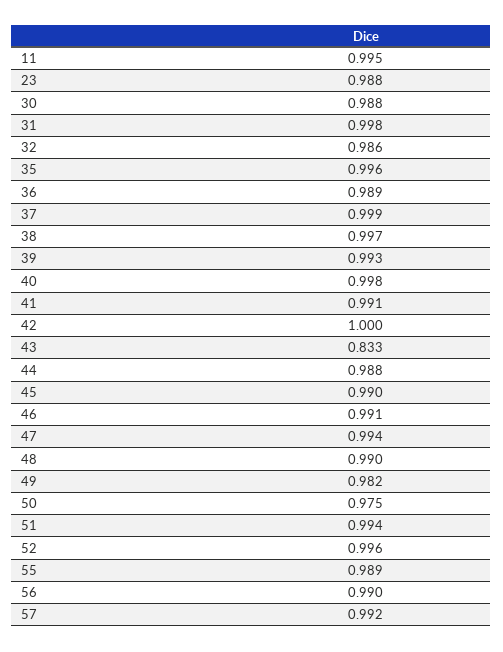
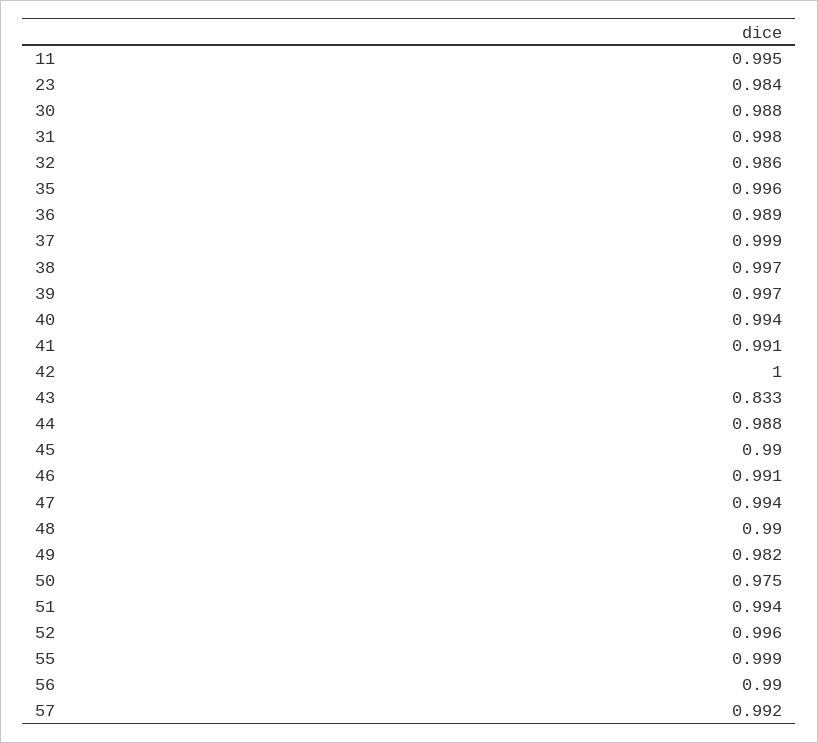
  {
    "11": 0.995,
-   "23": 0.988,
+   "23": 0.984,
    "30": 0.988,
    "31": 0.998,
    "32": 0.986,
    "35": 0.996,
    "36": 0.989,
    "37": 0.999,
    "38": 0.997,
-   "39": 0.993,
+   "39": 0.997,
-   "40": 0.998,
+   "40": 0.994,
    "41": 0.991,
    "42": 1,
    "43": 0.833,
    "44": 0.988,
    "45": 0.99,
    "46": 0.991,
    "47": 0.994,
    "48": 0.99,
    "49": 0.982,
    "50": 0.975,
    "51": 0.994,
    "52": 0.996,
-   "55": 0.989,
+   "55": 0.999,
    "56": 0.99,
    "57": 0.992
  }

